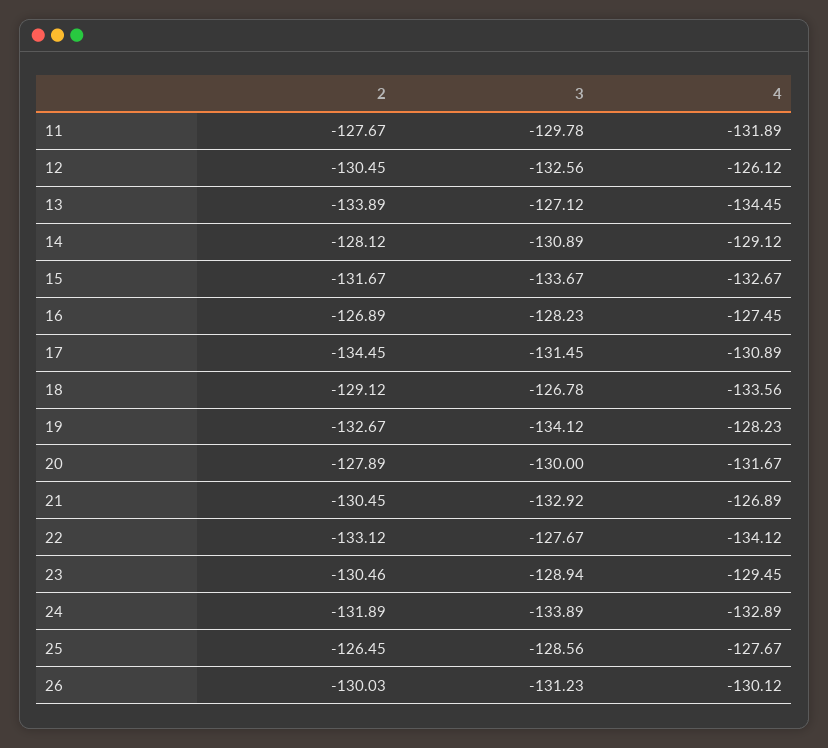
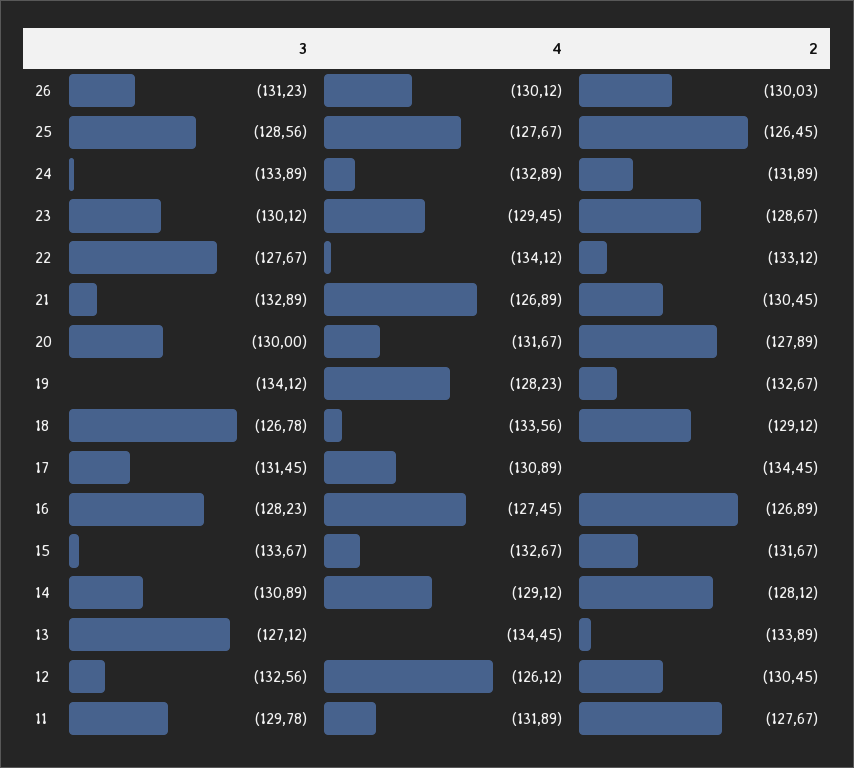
  {
    "2": {
      "11": -127.67,
      "12": -130.45,
      "13": -133.89,
      "14": -128.12,
      "15": -131.67,
      "16": -126.89,
      "17": -134.45,
      "18": -129.12,
      "19": -132.67,
      "20": -127.89,
      "21": -130.45,
      "22": -133.12,
-     "23": -130.46,
+     "23": -128.67,
      "24": -131.89,
      "25": -126.45,
      "26": -130.03
    },
    "3": {
      "11": -129.78,
      "12": -132.56,
      "13": -127.12,
      "14": -130.89,
      "15": -133.67,
      "16": -128.23,
      "17": -131.45,
      "18": -126.78,
      "19": -134.12,
      "20": -130,
-     "21": -132.92,
+     "21": -132.89,
      "22": -127.67,
-     "23": -128.94,
+     "23": -130.12,
      "24": -133.89,
      "25": -128.56,
      "26": -131.23
    },
    "4": {
      "11": -131.89,
      "12": -126.12,
      "13": -134.45,
      "14": -129.12,
      "15": -132.67,
      "16": -127.45,
      "17": -130.89,
      "18": -133.56,
      "19": -128.23,
      "20": -131.67,
      "21": -126.89,
      "22": -134.12,
      "23": -129.45,
      "24": -132.89,
      "25": -127.67,
      "26": -130.12
    }
  }

